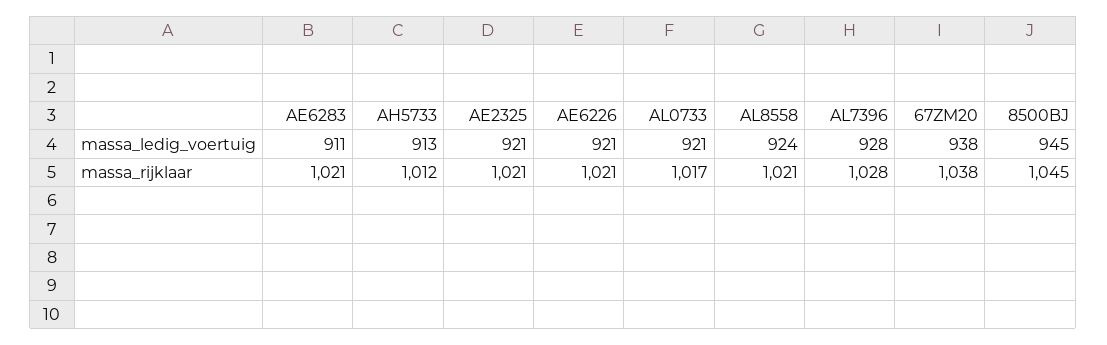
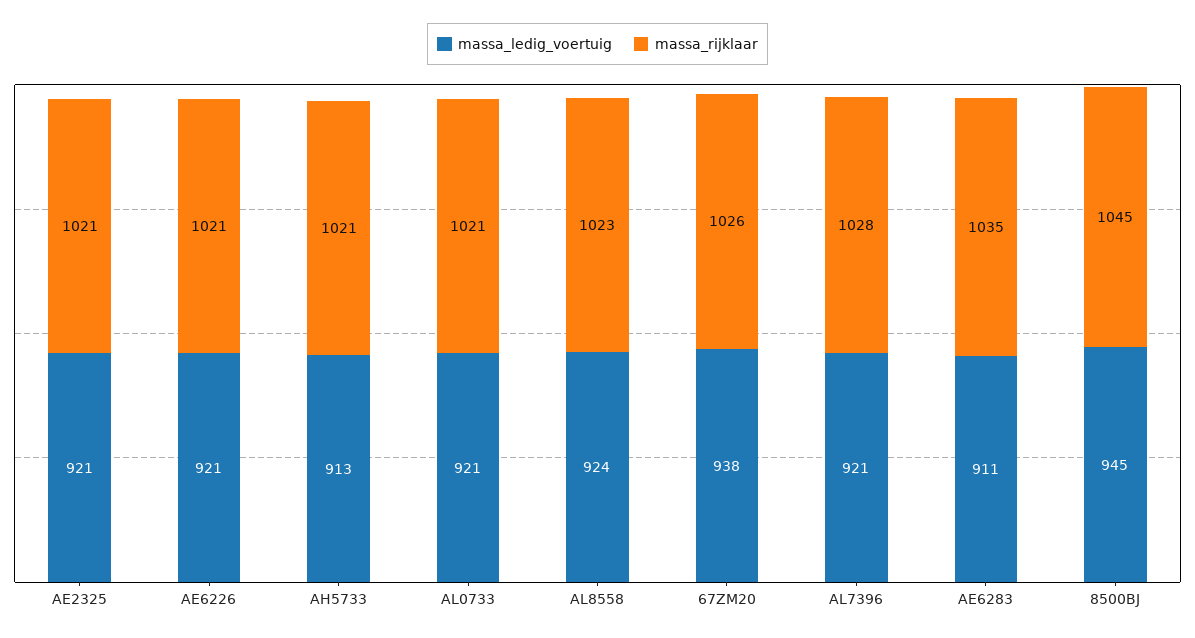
  {
    "massa_ledig_voertuig": {
      "AE6283": 911,
      "AH5733": 913,
      "AE2325": 921,
      "AE6226": 921,
      "AL0733": 921,
      "AL8558": 924,
-     "AL7396": 928,
+     "AL7396": 921,
      "67ZM20": 938,
      "8500BJ": 945
    },
    "massa_rijklaar": {
-     "AE6283": 1021,
+     "AE6283": 1035,
-     "AH5733": 1012,
+     "AH5733": 1021,
      "AE2325": 1021,
      "AE6226": 1021,
-     "AL0733": 1017,
+     "AL0733": 1021,
-     "AL8558": 1021,
+     "AL8558": 1023,
      "AL7396": 1028,
-     "67ZM20": 1038,
+     "67ZM20": 1026,
      "8500BJ": 1045
    }
  }

